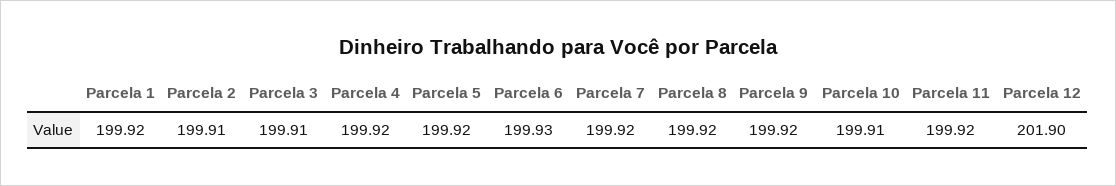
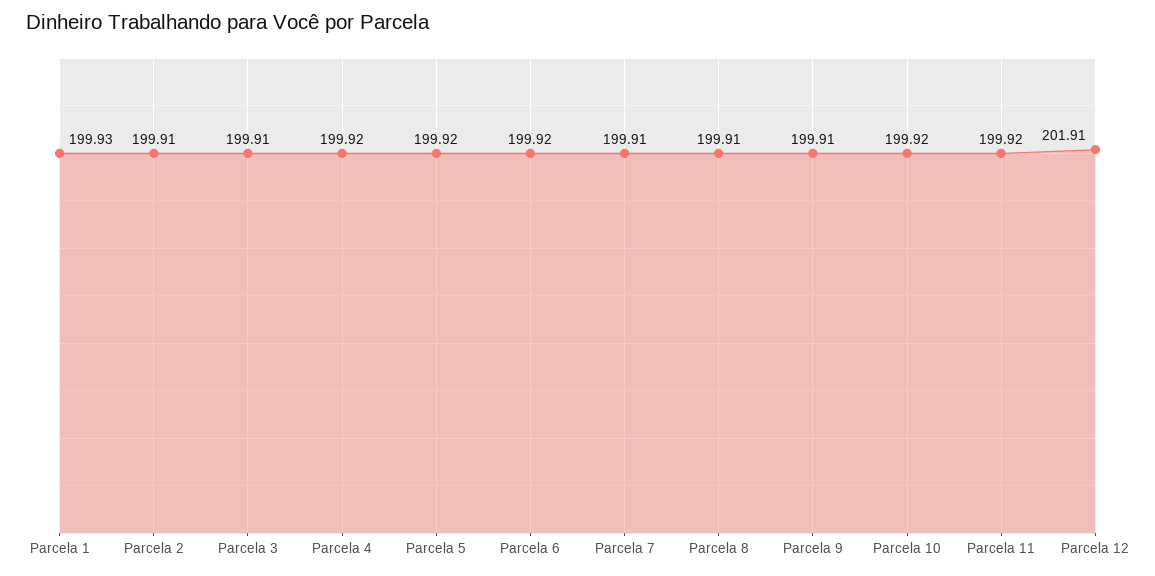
  {
-   "Parcela 1": 199.92,
+   "Parcela 1": 199.93,
    "Parcela 2": 199.91,
    "Parcela 3": 199.91,
    "Parcela 4": 199.92,
    "Parcela 5": 199.92,
-   "Parcela 6": 199.93,
+   "Parcela 6": 199.92,
-   "Parcela 7": 199.92,
+   "Parcela 7": 199.91,
-   "Parcela 8": 199.92,
+   "Parcela 8": 199.91,
-   "Parcela 9": 199.92,
+   "Parcela 9": 199.91,
-   "Parcela 10": 199.91,
+   "Parcela 10": 199.92,
    "Parcela 11": 199.92,
-   "Parcela 12": 201.9
+   "Parcela 12": 201.91
  }

